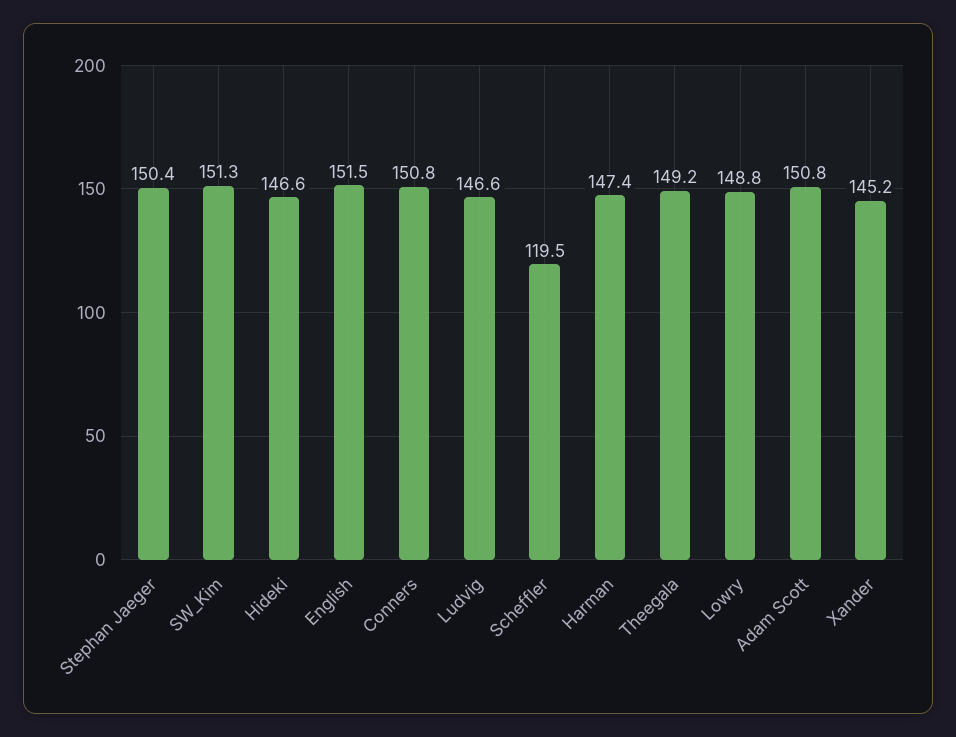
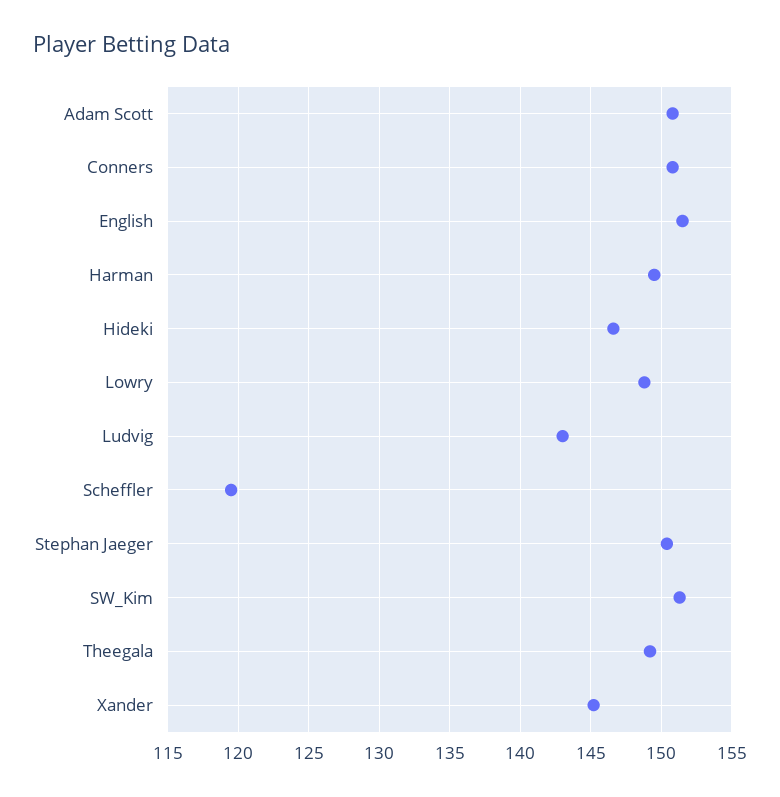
  {
    "Stephan Jaeger": 150.4,
    "SW_Kim": 151.3,
    "Hideki": 146.6,
    "English": 151.5,
    "Conners": 150.8,
-   "Ludvig": 146.6,
+   "Ludvig": 143,
    "Scheffler": 119.5,
-   "Harman": 147.4,
+   "Harman": 149.5,
    "Theegala": 149.2,
    "Lowry": 148.8,
    "Adam Scott": 150.8,
    "Xander": 145.2
  }

